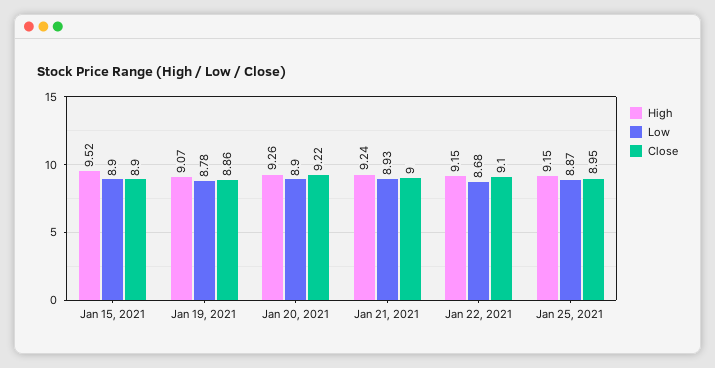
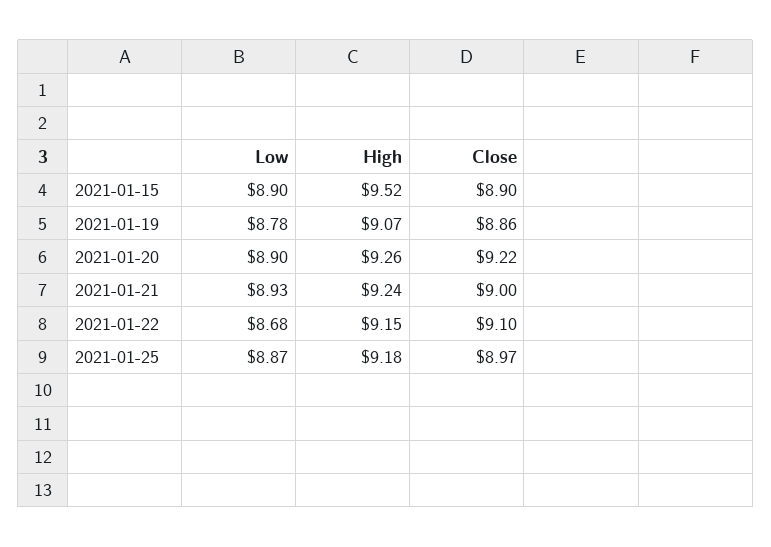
  {
    "High": {
      "Jan 15, 2021": 9.52,
      "Jan 19, 2021": 9.07,
      "Jan 20, 2021": 9.26,
      "Jan 21, 2021": 9.24,
      "Jan 22, 2021": 9.15,
-     "Jan 25, 2021": 9.15
+     "Jan 25, 2021": 9.18
    },
    "Low": {
      "Jan 15, 2021": 8.9,
      "Jan 19, 2021": 8.78,
      "Jan 20, 2021": 8.9,
      "Jan 21, 2021": 8.93,
      "Jan 22, 2021": 8.68,
      "Jan 25, 2021": 8.87
    },
    "Close": {
      "Jan 15, 2021": 8.9,
      "Jan 19, 2021": 8.86,
      "Jan 20, 2021": 9.22,
      "Jan 21, 2021": 9,
      "Jan 22, 2021": 9.1,
-     "Jan 25, 2021": 8.95
+     "Jan 25, 2021": 8.97
    }
  }

